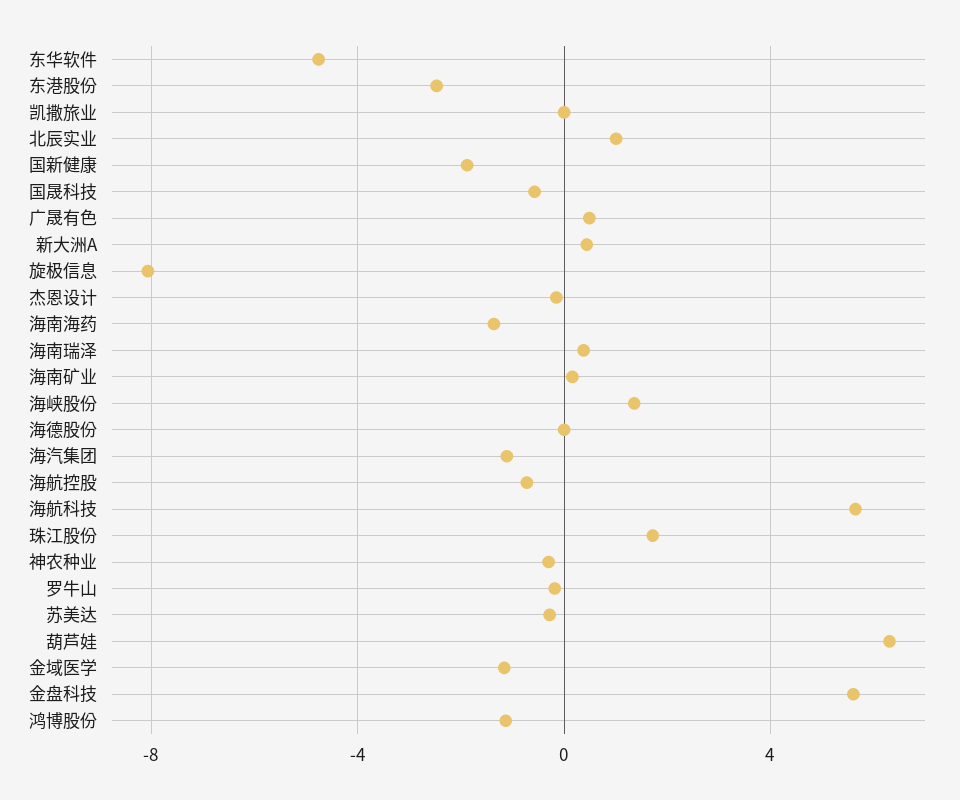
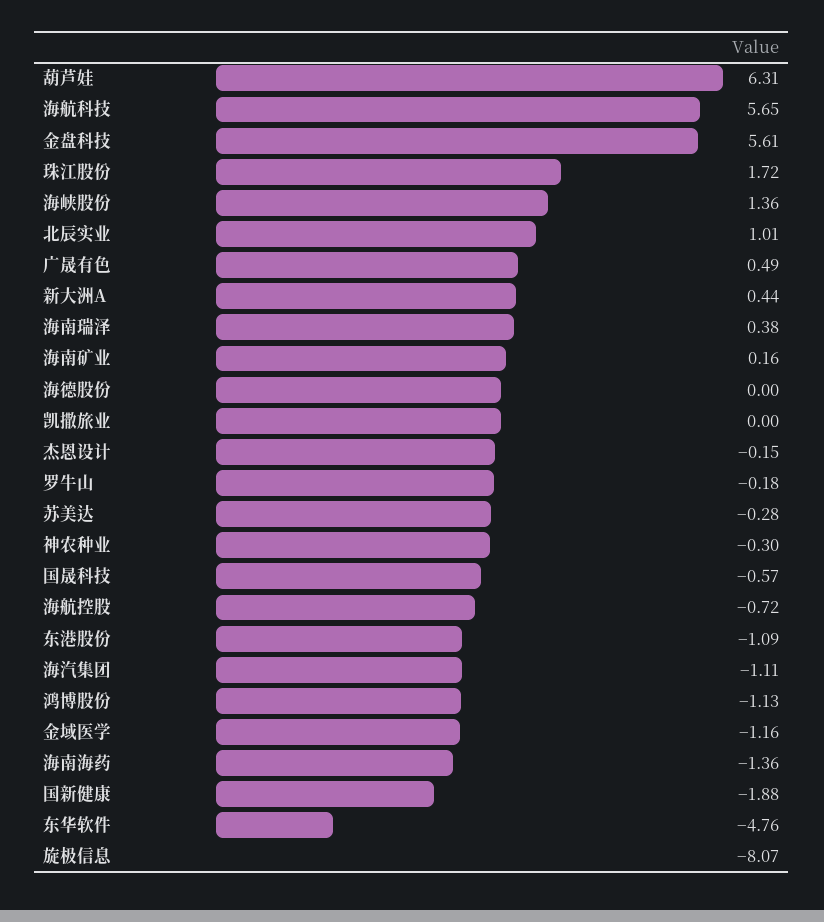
  {
    "东华软件": -4.76,
-   "东港股份": -2.5,
+   "东港股份": -1.09,
    "凯撒旅业": 0,
    "北辰实业": 1.01,
    "国新健康": -1.88,
    "国晟科技": -0.57,
    "广晟有色": 0.49,
    "新大洲A": 0.44,
    "旋极信息": -8.07,
    "杰恩设计": -0.15,
    "海南海药": -1.36,
    "海南瑞泽": 0.38,
    "海南矿业": 0.16,
    "海峡股份": 1.36,
    "海德股份": 0,
    "海汽集团": -1.11,
    "海航控股": -0.72,
    "海航科技": 5.65,
    "珠江股份": 1.72,
    "神农种业": -0.3,
    "罗牛山": -0.18,
    "苏美达": -0.28,
    "葫芦娃": 6.31,
    "金域医学": -1.16,
    "金盘科技": 5.61,
    "鸿博股份": -1.13
  }

